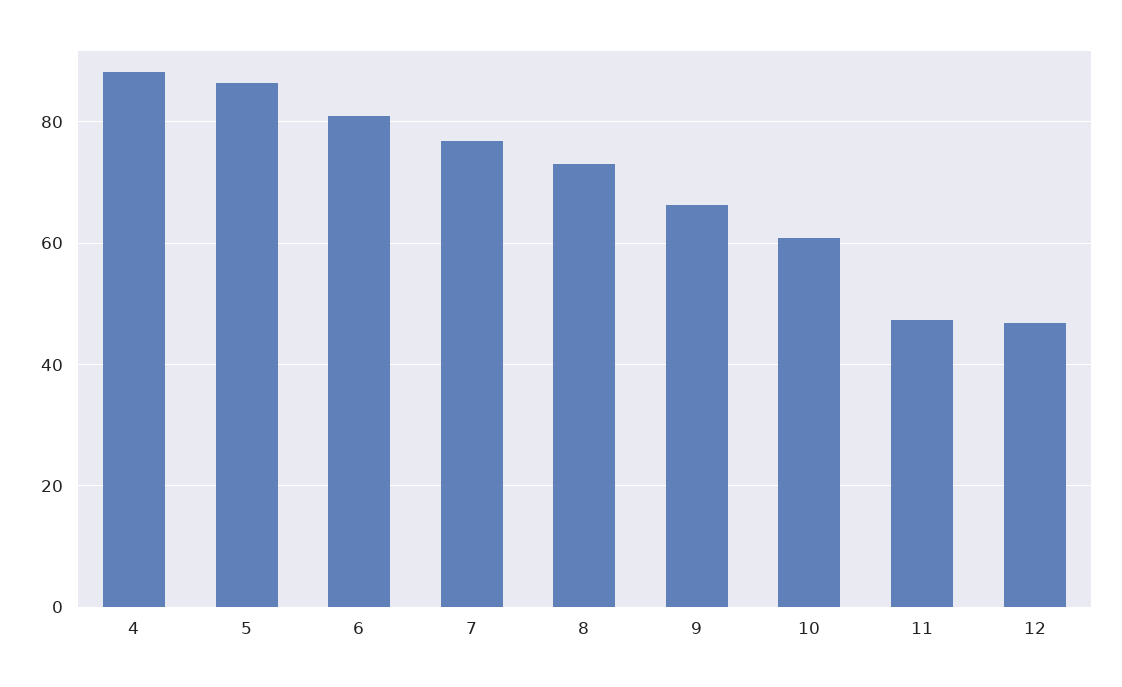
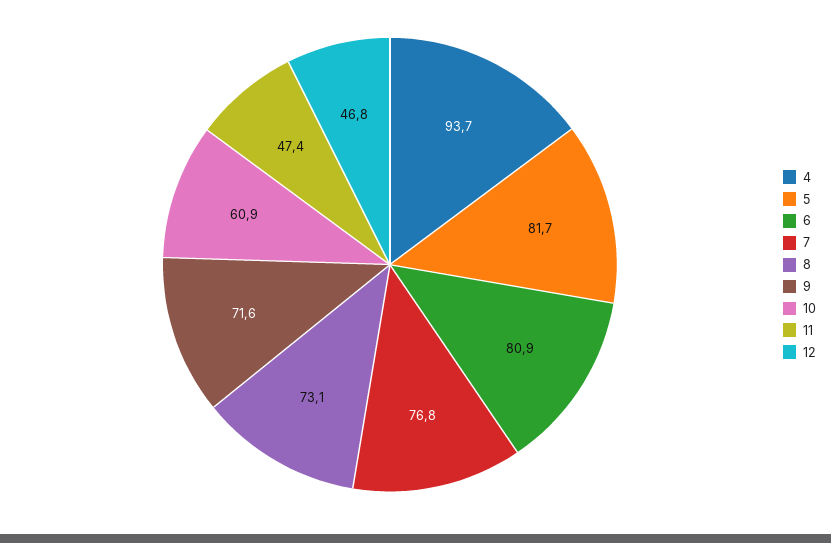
  {
-   "4": 88,
+   "4": 93.7,
-   "5": 86,
+   "5": 81.7,
    "6": 80.9,
    "7": 76.8,
    "8": 73.1,
-   "9": 66,
+   "9": 71.6,
    "10": 60.9,
    "11": 47.4,
    "12": 46.8
  }

